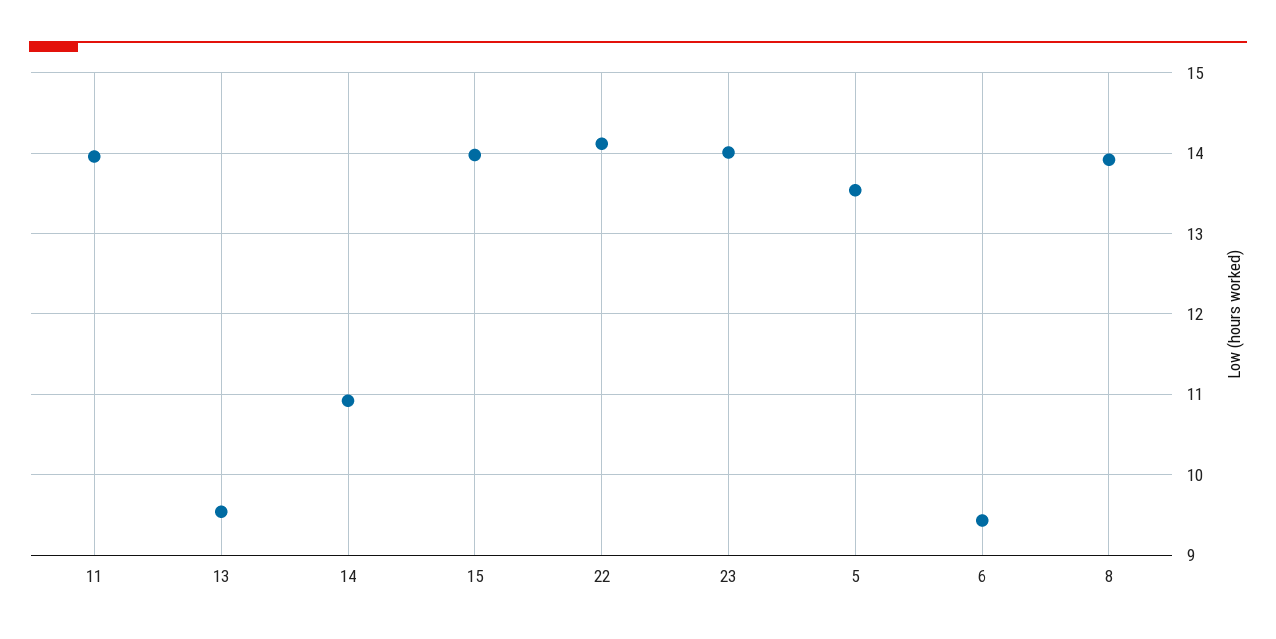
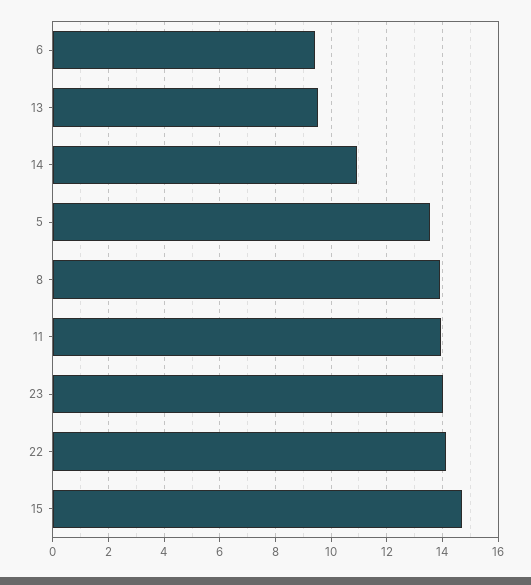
  {
    "11": 14,
    "13": 9.5,
    "14": 10.9,
-   "15": 14,
+   "15": 14.75,
    "22": 14.1,
    "23": 14,
    "5": 13.5,
    "6": 9.4,
    "8": 13.9
  }

